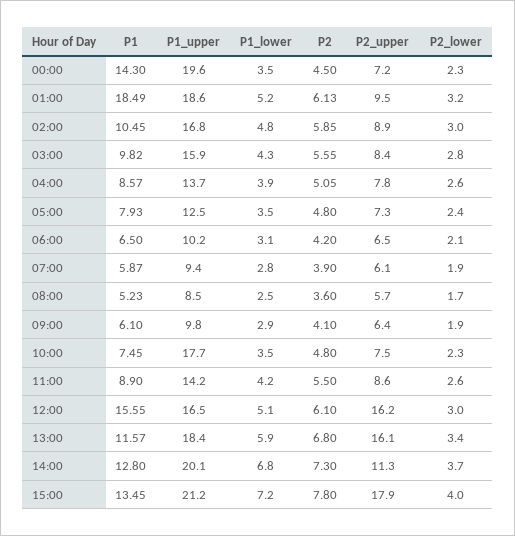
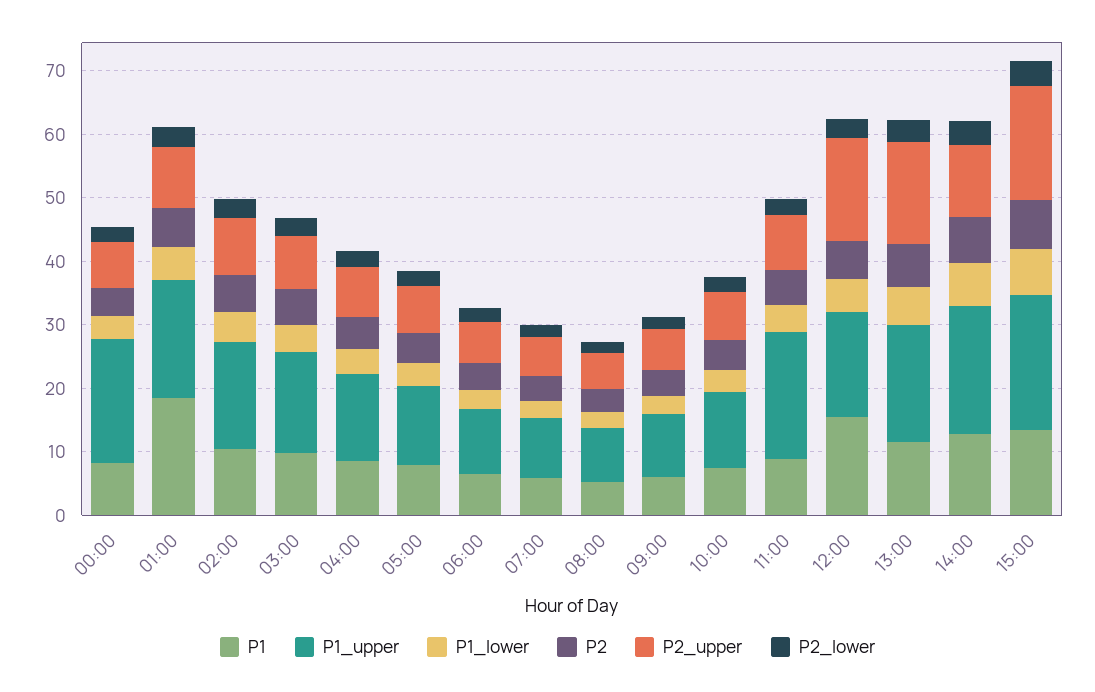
  {
    "P1": {
-     "00:00": 14.3,
+     "00:00": 8,
      "01:00": 18.49,
      "02:00": 10.45,
      "03:00": 9.82,
      "04:00": 8.57,
      "05:00": 7.93,
      "06:00": 6.5,
      "07:00": 5.87,
      "08:00": 5.23,
      "09:00": 6.1,
      "10:00": 7.45,
      "11:00": 8.9,
      "12:00": 15.55,
      "13:00": 11.57,
      "14:00": 12.8,
      "15:00": 13.45
    },
    "P1_upper": {
      "00:00": 19.6,
      "01:00": 18.6,
      "02:00": 16.8,
      "03:00": 15.9,
      "04:00": 13.7,
      "05:00": 12.5,
      "06:00": 10.2,
      "07:00": 9.4,
      "08:00": 8.5,
      "09:00": 9.8,
-     "10:00": 17.7,
+     "10:00": 12,
-     "11:00": 14.2,
+     "11:00": 20,
      "12:00": 16.5,
      "13:00": 18.4,
      "14:00": 20.1,
      "15:00": 21.2
    },
    "P1_lower": {
      "00:00": 3.5,
      "01:00": 5.2,
      "02:00": 4.8,
      "03:00": 4.3,
      "04:00": 3.9,
      "05:00": 3.5,
      "06:00": 3.1,
      "07:00": 2.8,
      "08:00": 2.5,
      "09:00": 2.9,
      "10:00": 3.5,
      "11:00": 4.2,
      "12:00": 5.1,
      "13:00": 5.9,
      "14:00": 6.8,
      "15:00": 7.2
    },
    "P2": {
      "00:00": 4.5,
      "01:00": 6.13,
      "02:00": 5.85,
      "03:00": 5.55,
      "04:00": 5.05,
      "05:00": 4.8,
      "06:00": 4.2,
      "07:00": 3.9,
      "08:00": 3.6,
      "09:00": 4.1,
      "10:00": 4.8,
      "11:00": 5.5,
      "12:00": 6.1,
      "13:00": 6.8,
      "14:00": 7.3,
      "15:00": 7.8
    },
    "P2_upper": {
      "00:00": 7.2,
      "01:00": 9.5,
      "02:00": 8.9,
      "03:00": 8.4,
      "04:00": 7.8,
      "05:00": 7.3,
      "06:00": 6.5,
      "07:00": 6.1,
      "08:00": 5.7,
      "09:00": 6.4,
      "10:00": 7.5,
      "11:00": 8.6,
      "12:00": 16.2,
      "13:00": 16.1,
      "14:00": 11.3,
      "15:00": 17.9
    },
    "P2_lower": {
      "00:00": 2.3,
      "01:00": 3.2,
      "02:00": 3,
      "03:00": 2.8,
      "04:00": 2.6,
      "05:00": 2.4,
      "06:00": 2.1,
      "07:00": 1.9,
      "08:00": 1.7,
      "09:00": 1.9,
      "10:00": 2.3,
      "11:00": 2.6,
      "12:00": 3,
      "13:00": 3.4,
      "14:00": 3.7,
      "15:00": 4
    }
  }

